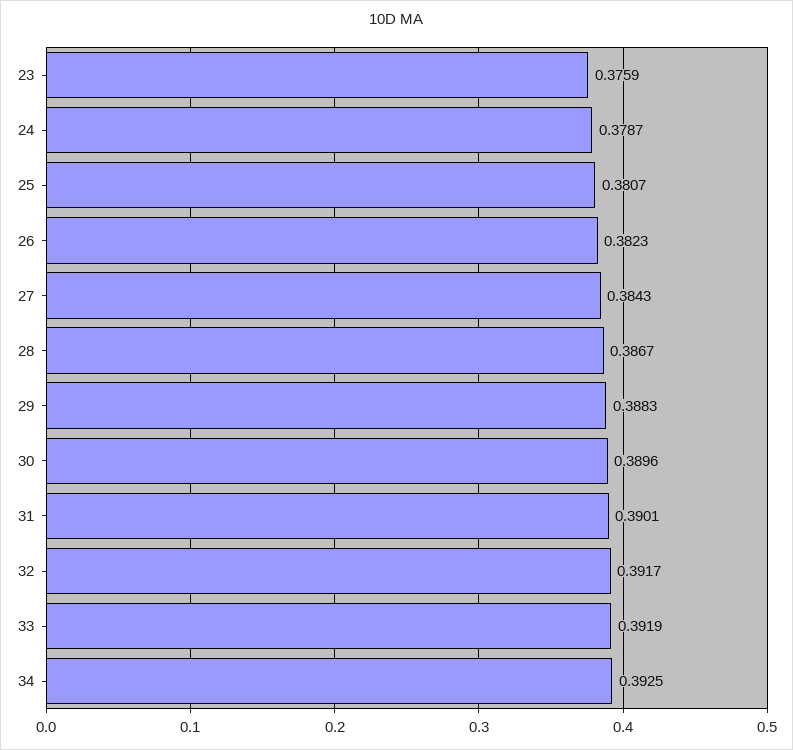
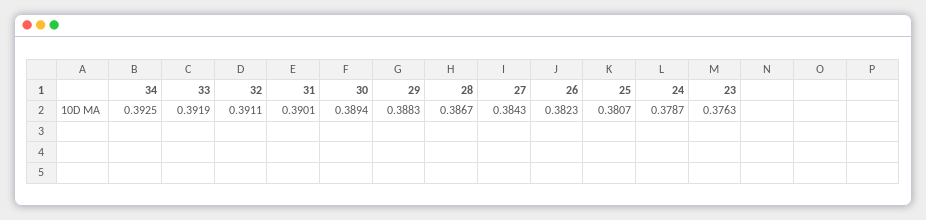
  {
-   "23": 0.3759,
+   "23": 0.3763,
    "24": 0.3787,
    "25": 0.3807,
    "26": 0.3823,
    "27": 0.3843,
    "28": 0.3867,
    "29": 0.3883,
-   "30": 0.3896,
+   "30": 0.3894,
    "31": 0.3901,
-   "32": 0.3917,
+   "32": 0.3911,
    "33": 0.3919,
    "34": 0.3925
  }

